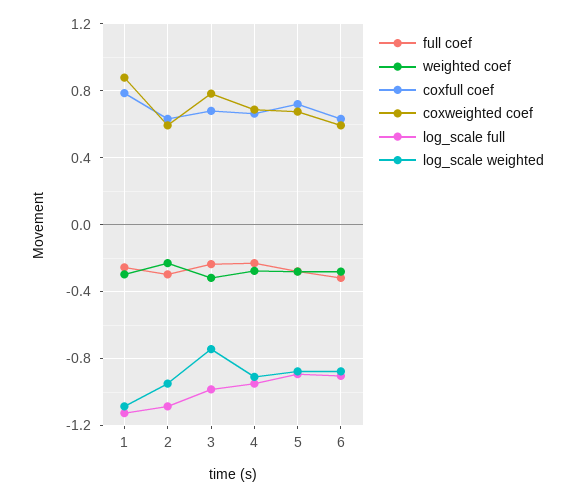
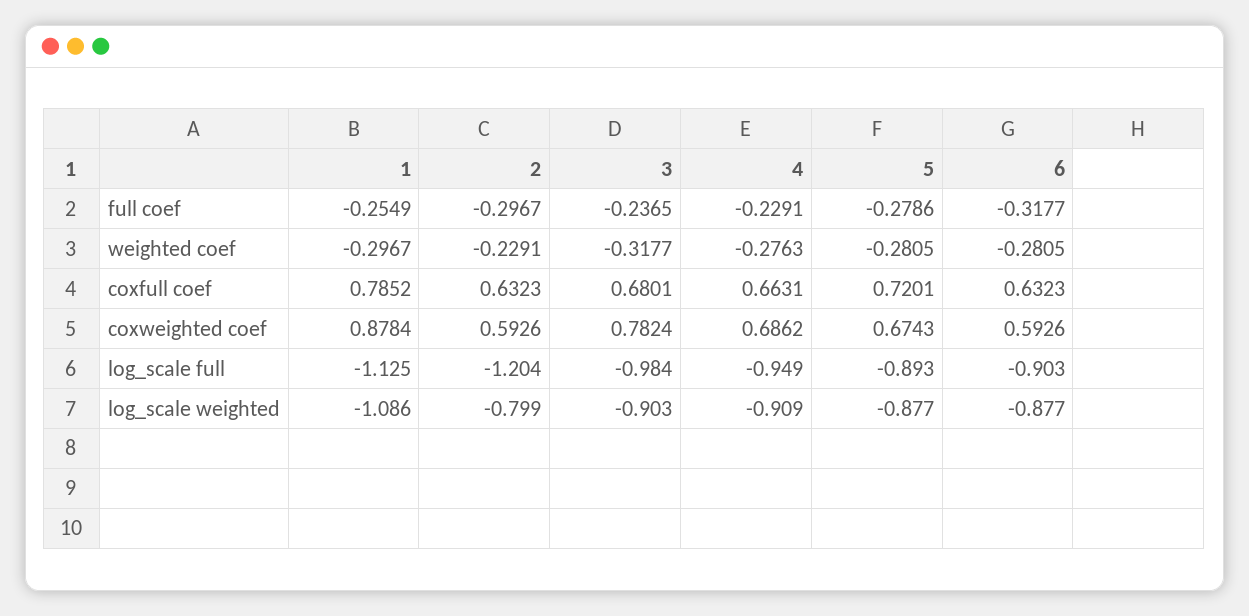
  {
    "full coef": {
      "1": -0.2549,
      "2": -0.2967,
      "3": -0.2365,
      "4": -0.2291,
      "5": -0.2786,
      "6": -0.3177
    },
    "weighted coef": {
      "1": -0.2967,
      "2": -0.2291,
      "3": -0.3177,
      "4": -0.2763,
      "5": -0.2805,
      "6": -0.2805
    },
    "coxfull coef": {
      "1": 0.7852,
      "2": 0.6323,
      "3": 0.6801,
      "4": 0.6631,
      "5": 0.7201,
      "6": 0.6323
    },
    "coxweighted coef": {
      "1": 0.8784,
      "2": 0.5926,
      "3": 0.7824,
      "4": 0.6862,
      "5": 0.6743,
      "6": 0.5926
    },
    "log_scale full": {
      "1": -1.125,
-     "2": -1.1,
+     "2": -1.204,
      "3": -0.984,
      "4": -0.949,
      "5": -0.893,
      "6": -0.903
    },
    "log_scale weighted": {
      "1": -1.086,
-     "2": -0.95,
+     "2": -0.799,
-     "3": -0.75,
+     "3": -0.903,
      "4": -0.909,
      "5": -0.877,
      "6": -0.877
    }
  }

